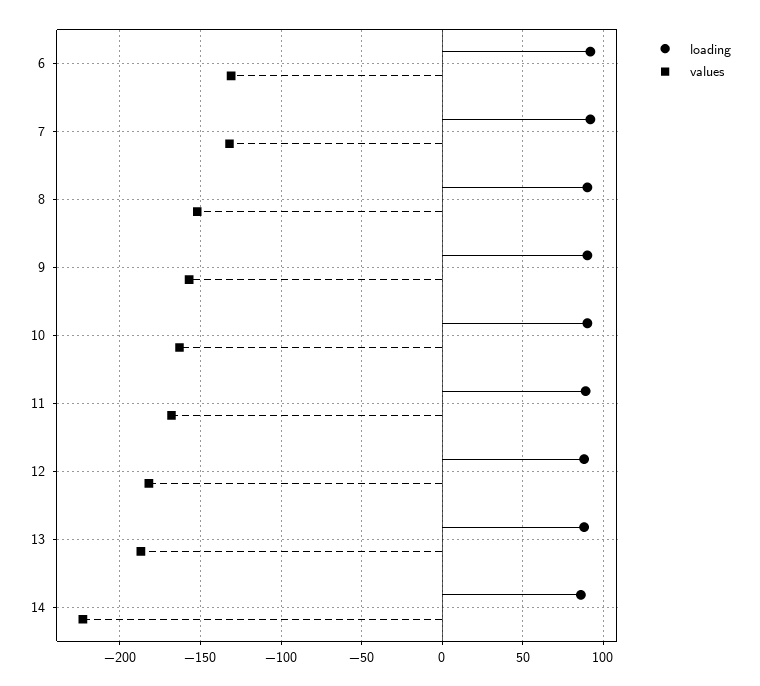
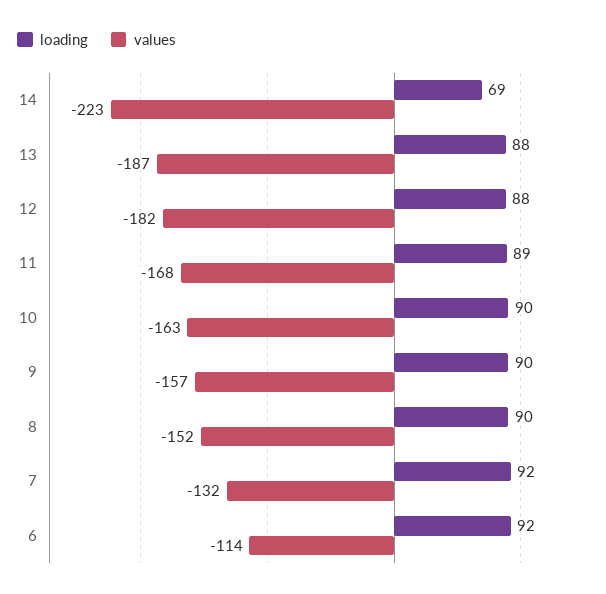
  {
    "loading": {
      "6": 92,
      "7": 92,
      "8": 90,
      "9": 90,
      "10": 90,
      "11": 89,
      "12": 88,
      "13": 88,
-     "14": 85
+     "14": 69
    },
    "values": {
-     "6": -130,
+     "6": -114,
      "7": -132,
      "8": -152,
      "9": -157,
      "10": -163,
      "11": -168,
      "12": -182,
      "13": -187,
      "14": -223
    }
  }

